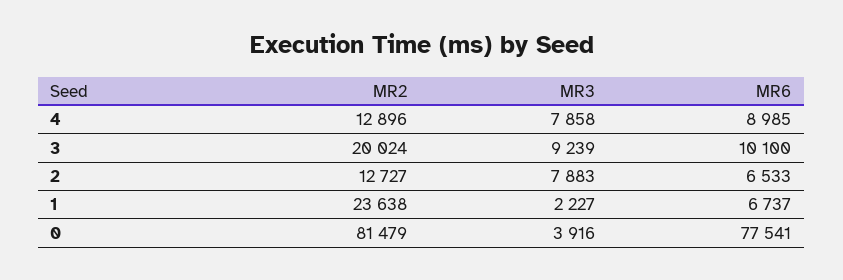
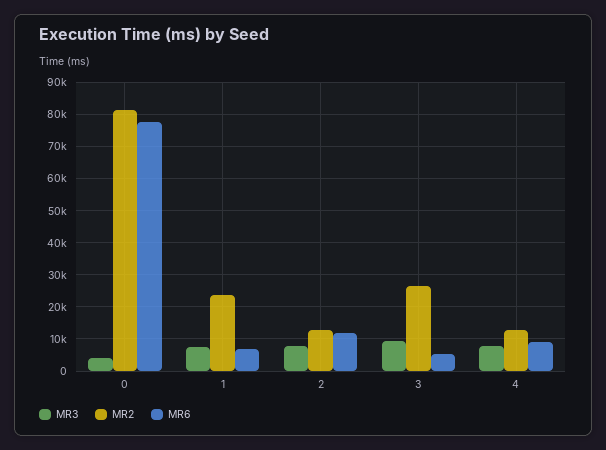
  {
    "MR2": {
      "4": 12896,
-     "3": 20024,
+     "3": 26000,
      "2": 12727,
      "1": 23638,
      "0": 81479
    },
    "MR3": {
      "4": 7858,
      "3": 9239,
      "2": 7883,
-     "1": 2227,
+     "1": 8000,
      "0": 3916
    },
    "MR6": {
      "4": 8985,
-     "3": 10100,
+     "3": 6000,
-     "2": 6533,
+     "2": 12000,
      "1": 6737,
      "0": 77541
    }
  }

